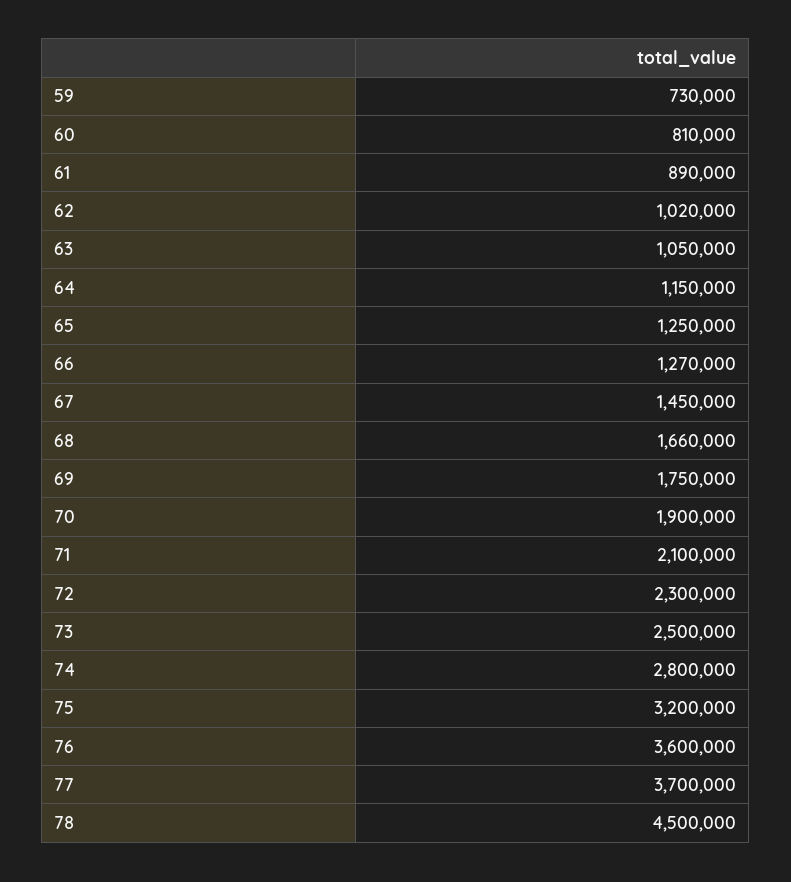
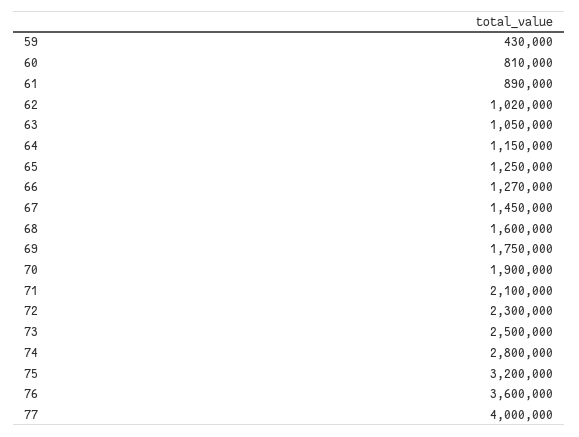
  {
-   "59": 730000,
+   "59": 430000,
    "60": 810000,
    "61": 890000,
    "62": 1020000,
    "63": 1050000,
    "64": 1150000,
    "65": 1250000,
    "66": 1270000,
    "67": 1450000,
-   "68": 1660000,
+   "68": 1600000,
    "69": 1750000,
    "70": 1900000,
    "71": 2100000,
    "72": 2300000,
    "73": 2500000,
    "74": 2800000,
    "75": 3200000,
    "76": 3600000,
-   "77": 3700000,
+   "77": 4000000
-   "78": 4500000
  }

